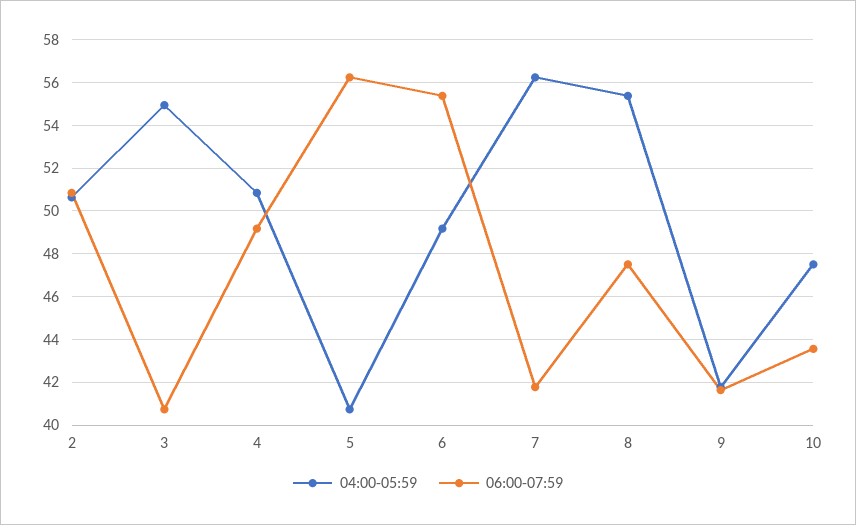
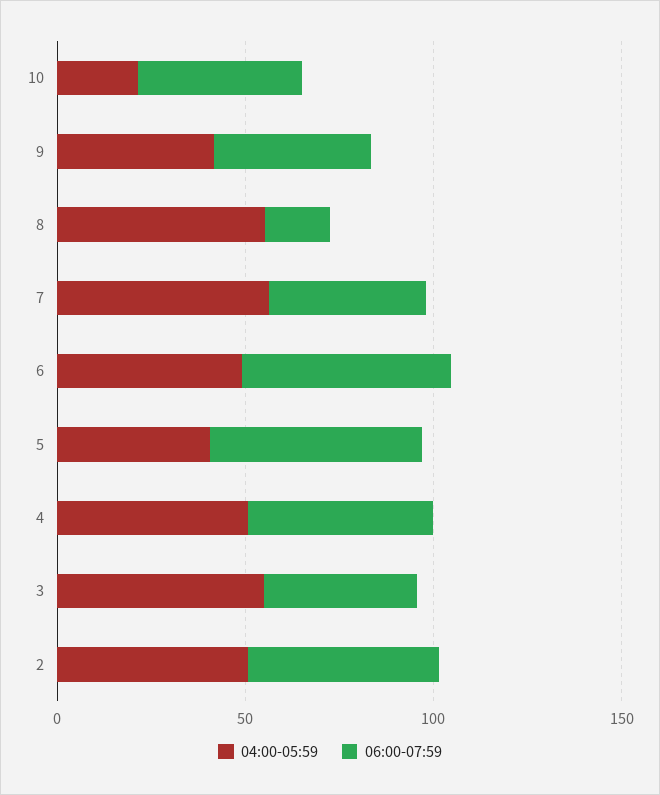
  {
    "04:00-05:59": {
      "2": 50.5,
      "3": 55,
      "4": 51,
      "5": 40.5,
      "6": 49,
      "7": 56,
      "8": 55.5,
      "9": 42,
-     "10": 47.5
+     "10": 20
    },
    "06:00-07:59": {
      "2": 51,
      "3": 40.5,
      "4": 49,
      "5": 56,
      "6": 55.5,
      "7": 42,
-     "8": 47.5,
+     "8": 20,
      "9": 41.5,
      "10": 43.5
    }
  }

